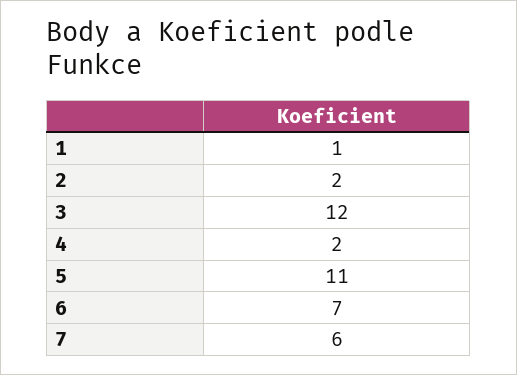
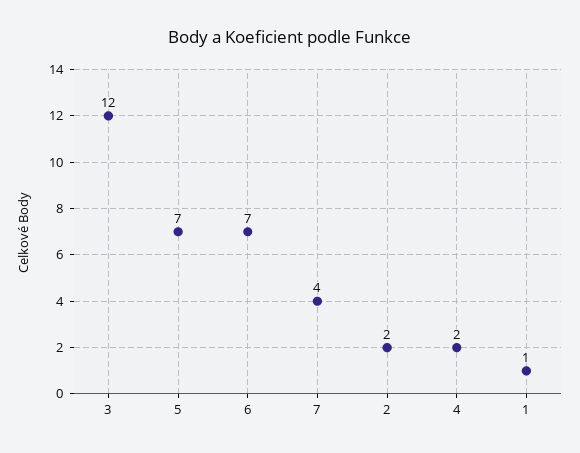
  {
    "1": 1,
    "2": 2,
    "3": 12,
    "4": 2,
-   "5": 11,
+   "5": 7,
    "6": 7,
-   "7": 6
+   "7": 4
  }

